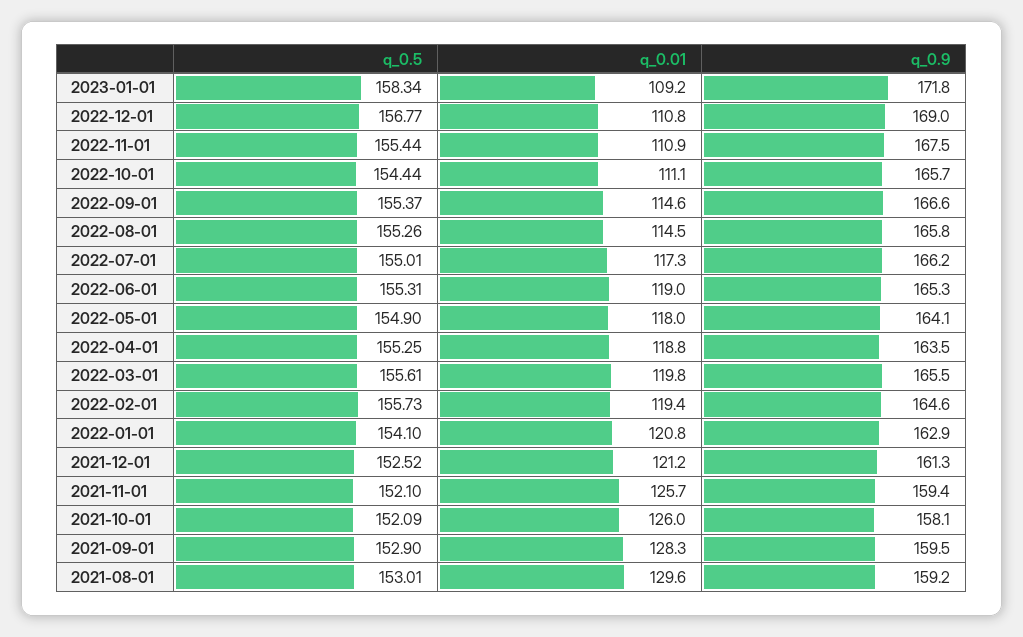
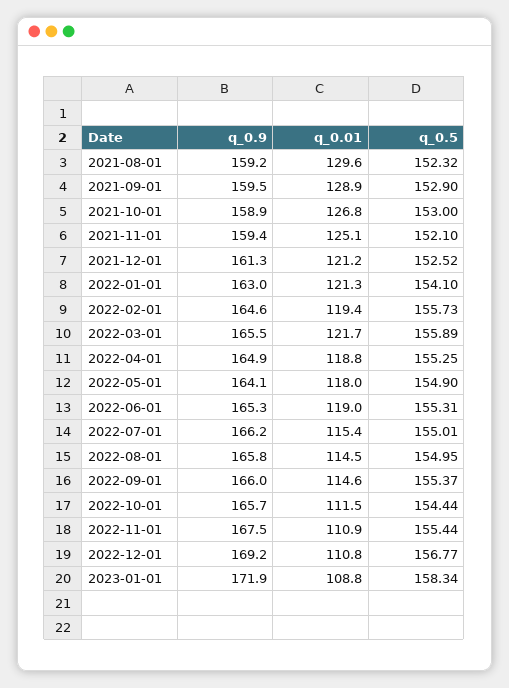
  {
    "q_0.5": {
      "2023-01-01": 158.34,
      "2022-12-01": 156.77,
      "2022-11-01": 155.44,
      "2022-10-01": 154.44,
      "2022-09-01": 155.37,
-     "2022-08-01": 155.26,
+     "2022-08-01": 154.95,
      "2022-07-01": 155.01,
      "2022-06-01": 155.31,
      "2022-05-01": 154.9,
      "2022-04-01": 155.25,
-     "2022-03-01": 155.61,
+     "2022-03-01": 155.89,
      "2022-02-01": 155.73,
      "2022-01-01": 154.1,
      "2021-12-01": 152.52,
      "2021-11-01": 152.1,
-     "2021-10-01": 152.09,
+     "2021-10-01": 153,
      "2021-09-01": 152.9,
-     "2021-08-01": 153.01
+     "2021-08-01": 152.32
    },
    "q_0.01": {
-     "2023-01-01": 109.2,
+     "2023-01-01": 108.8,
      "2022-12-01": 110.8,
      "2022-11-01": 110.9,
-     "2022-10-01": 111.1,
+     "2022-10-01": 111.5,
      "2022-09-01": 114.6,
      "2022-08-01": 114.5,
-     "2022-07-01": 117.3,
+     "2022-07-01": 115.4,
      "2022-06-01": 119,
      "2022-05-01": 118,
      "2022-04-01": 118.8,
-     "2022-03-01": 119.8,
+     "2022-03-01": 121.7,
      "2022-02-01": 119.4,
-     "2022-01-01": 120.8,
+     "2022-01-01": 121.3,
      "2021-12-01": 121.2,
-     "2021-11-01": 125.7,
+     "2021-11-01": 125.1,
-     "2021-10-01": 126,
+     "2021-10-01": 126.8,
-     "2021-09-01": 128.3,
+     "2021-09-01": 128.9,
      "2021-08-01": 129.6
    },
    "q_0.9": {
-     "2023-01-01": 171.8,
+     "2023-01-01": 171.9,
-     "2022-12-01": 169,
+     "2022-12-01": 169.2,
      "2022-11-01": 167.5,
      "2022-10-01": 165.7,
-     "2022-09-01": 166.6,
+     "2022-09-01": 166,
      "2022-08-01": 165.8,
      "2022-07-01": 166.2,
      "2022-06-01": 165.3,
      "2022-05-01": 164.1,
-     "2022-04-01": 163.5,
+     "2022-04-01": 164.9,
      "2022-03-01": 165.5,
      "2022-02-01": 164.6,
-     "2022-01-01": 162.9,
+     "2022-01-01": 163,
      "2021-12-01": 161.3,
      "2021-11-01": 159.4,
-     "2021-10-01": 158.1,
+     "2021-10-01": 158.9,
      "2021-09-01": 159.5,
      "2021-08-01": 159.2
    }
  }

